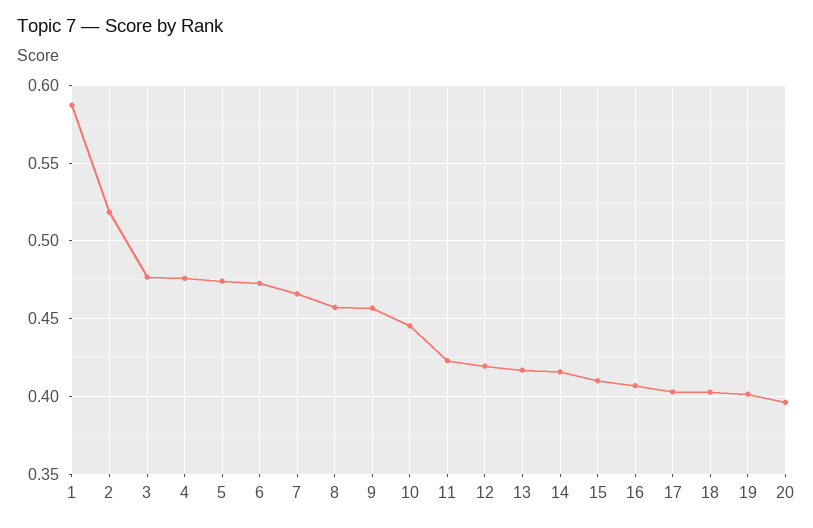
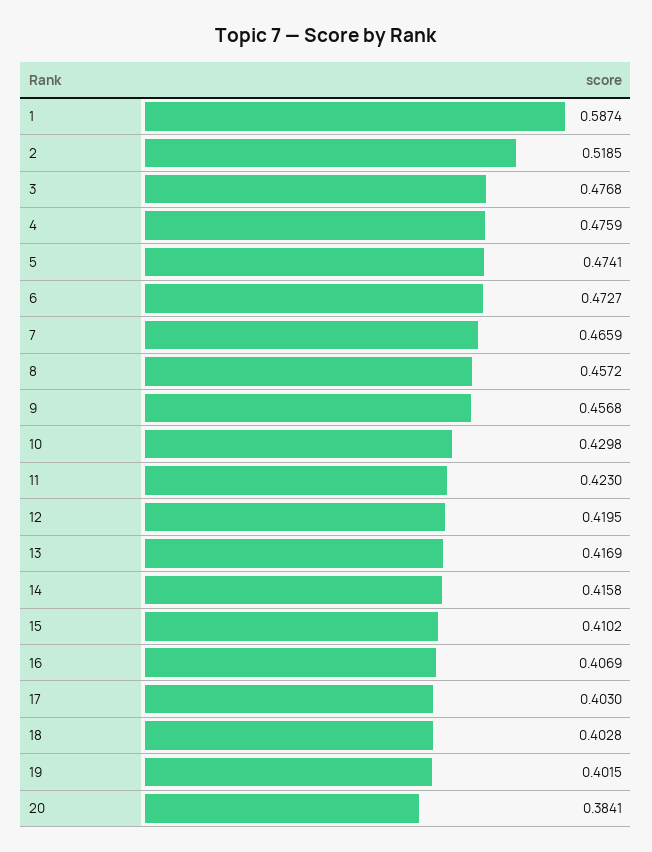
  {
    "1": 0.5874,
    "2": 0.5185,
    "3": 0.4768,
    "4": 0.4759,
    "5": 0.4741,
    "6": 0.4727,
    "7": 0.4659,
    "8": 0.4572,
    "9": 0.4568,
-   "10": 0.445,
+   "10": 0.4298,
    "11": 0.423,
    "12": 0.4195,
    "13": 0.4169,
    "14": 0.4158,
    "15": 0.4102,
    "16": 0.4069,
    "17": 0.403,
    "18": 0.4028,
    "19": 0.4015,
-   "20": 0.395
+   "20": 0.3841
  }

